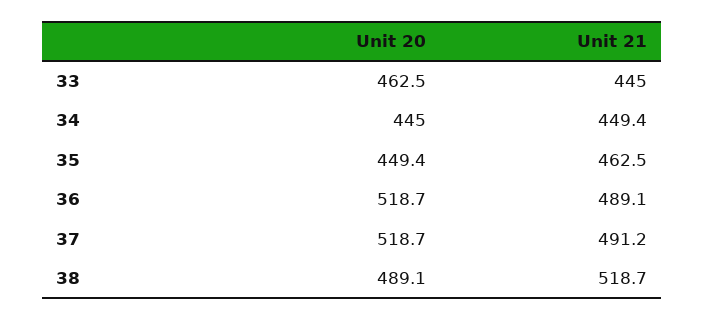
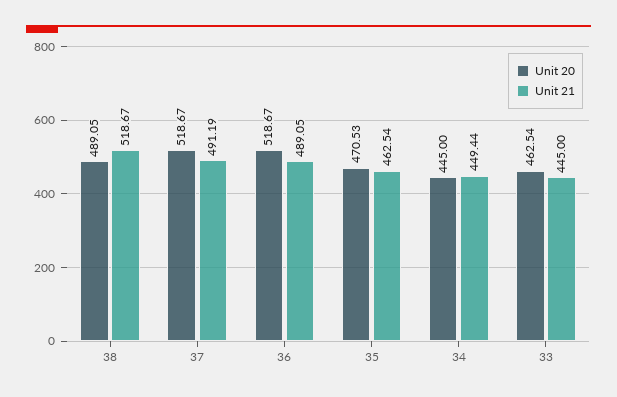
  {
    "Unit 20": {
      "33": 462.54,
      "34": 445,
-     "35": 449.4,
+     "35": 470.53,
      "36": 518.67,
      "37": 518.67,
      "38": 489.05
    },
    "Unit 21": {
      "33": 445,
      "34": 449.44,
      "35": 462.54,
      "36": 489.05,
      "37": 491.19,
      "38": 518.67
    }
  }

